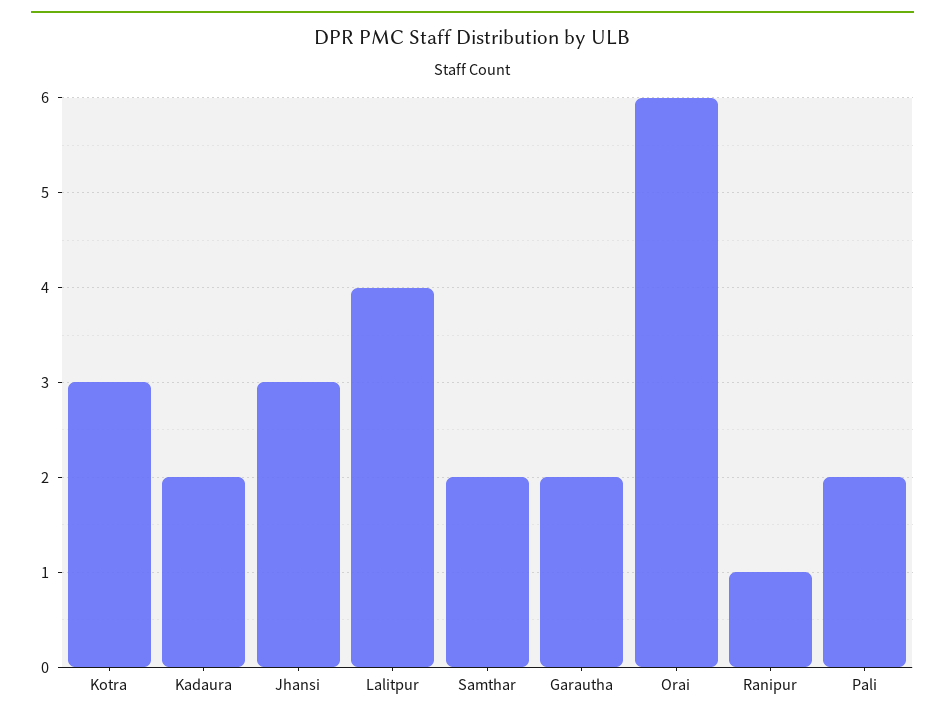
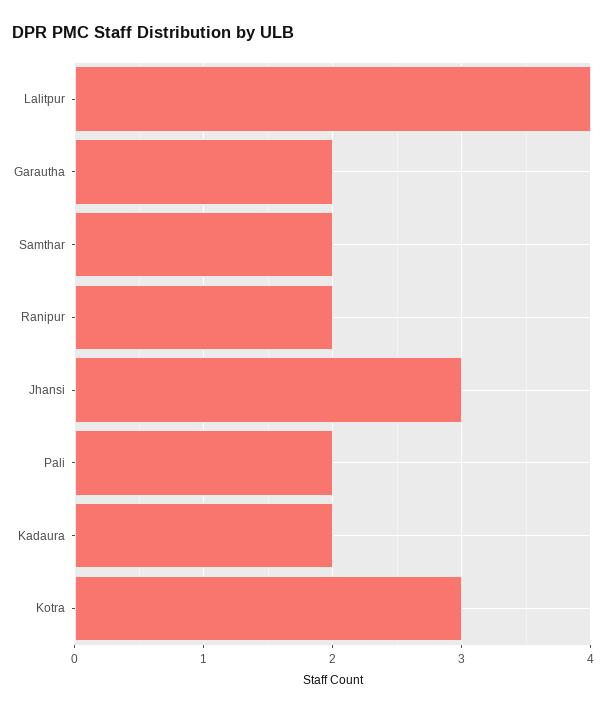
  {
    "Kotra": 3,
    "Kadaura": 2,
    "Jhansi": 3,
    "Lalitpur": 4,
    "Samthar": 2,
    "Garautha": 2,
-   "Orai": 6,
-   "Ranipur": 1,
+   "Ranipur": 2,
    "Pali": 2
  }

